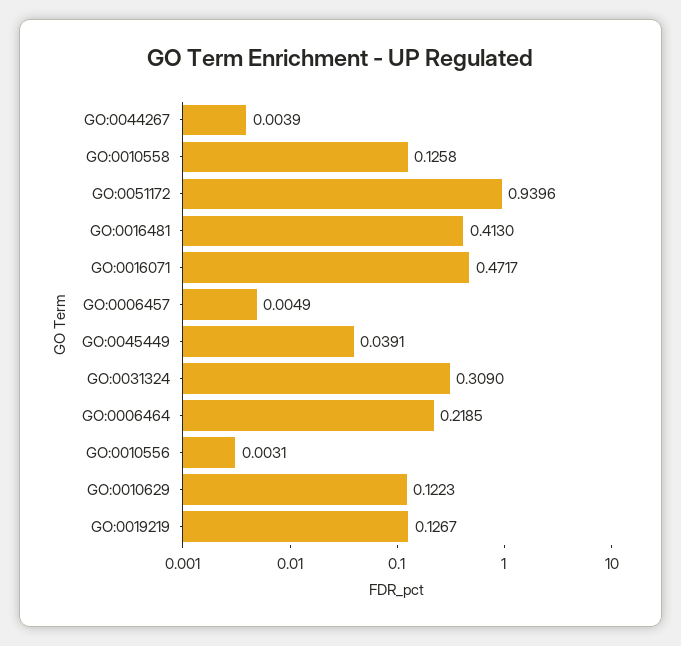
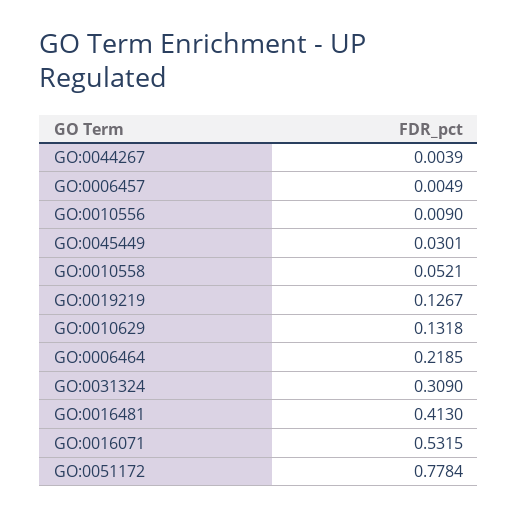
  {
    "GO:0044267": 0.0039,
-   "GO:0010558": 0.1258,
+   "GO:0010558": 0.0521,
-   "GO:0051172": 0.9396,
+   "GO:0051172": 0.7784,
    "GO:0016481": 0.413,
-   "GO:0016071": 0.4717,
+   "GO:0016071": 0.5315,
    "GO:0006457": 0.0049,
-   "GO:0045449": 0.0391,
+   "GO:0045449": 0.0301,
    "GO:0031324": 0.309,
    "GO:0006464": 0.2185,
-   "GO:0010556": 0.0031,
+   "GO:0010556": 0.009,
-   "GO:0010629": 0.1223,
+   "GO:0010629": 0.1318,
    "GO:0019219": 0.1267
  }

